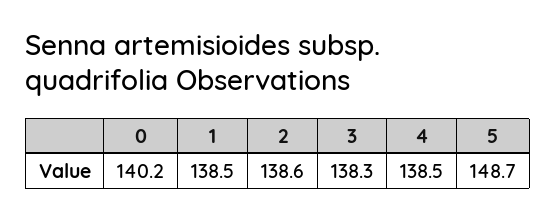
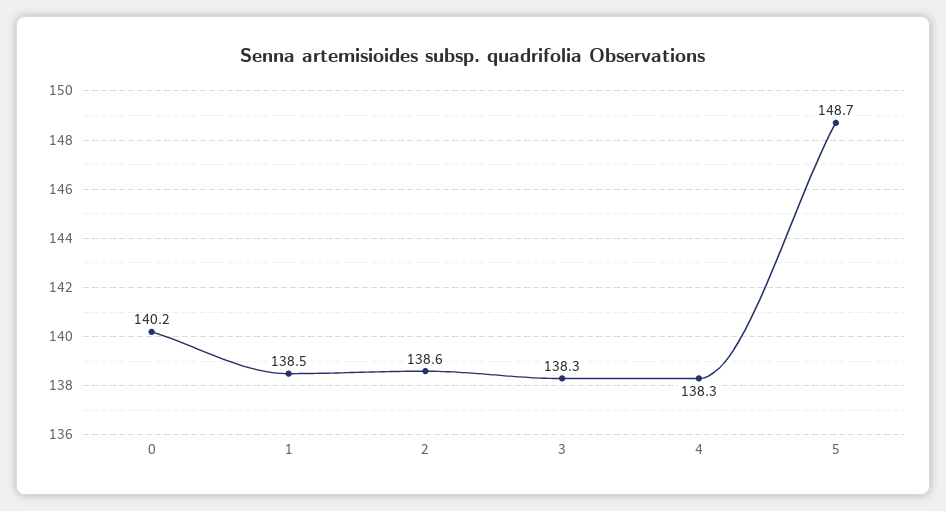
  {
    "0": 140.2,
    "1": 138.5,
    "2": 138.6,
    "3": 138.3,
-   "4": 138.5,
+   "4": 138.3,
    "5": 148.7
  }

